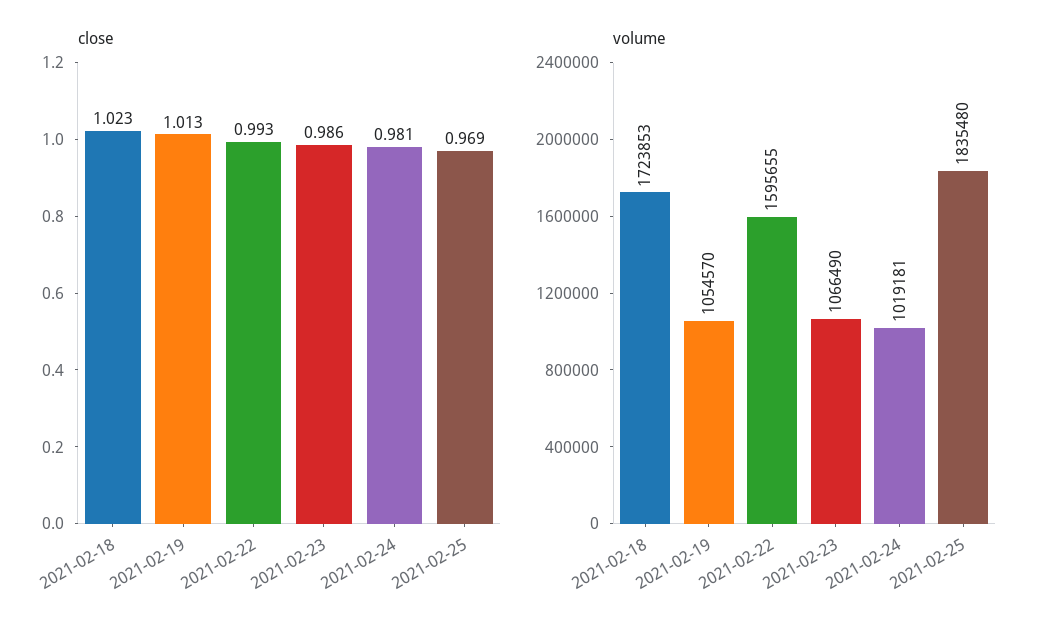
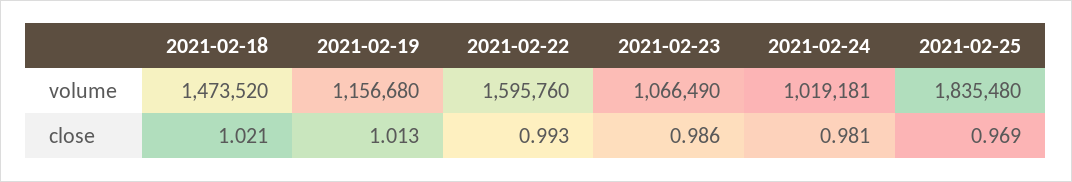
  {
    "close": {
-     "2021-02-18": 1.023,
+     "2021-02-18": 1.021,
      "2021-02-19": 1.013,
      "2021-02-22": 0.993,
      "2021-02-23": 0.986,
      "2021-02-24": 0.981,
      "2021-02-25": 0.969
    },
    "volume": {
-     "2021-02-18": 1723853,
+     "2021-02-18": 1473520,
-     "2021-02-19": 1054570,
+     "2021-02-19": 1156680,
-     "2021-02-22": 1595655,
+     "2021-02-22": 1595760,
      "2021-02-23": 1066490,
      "2021-02-24": 1019181,
      "2021-02-25": 1835480
    }
  }

